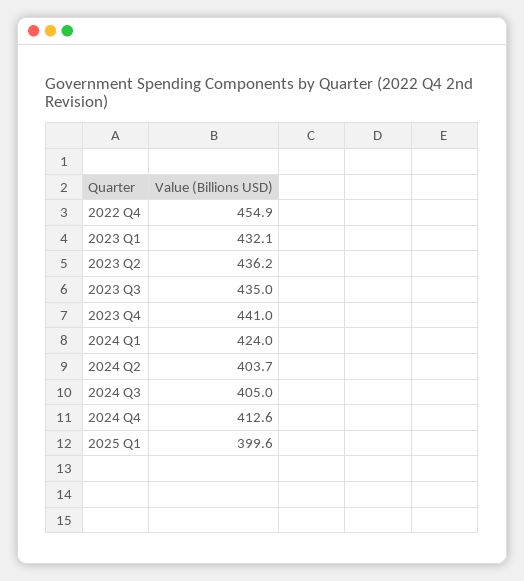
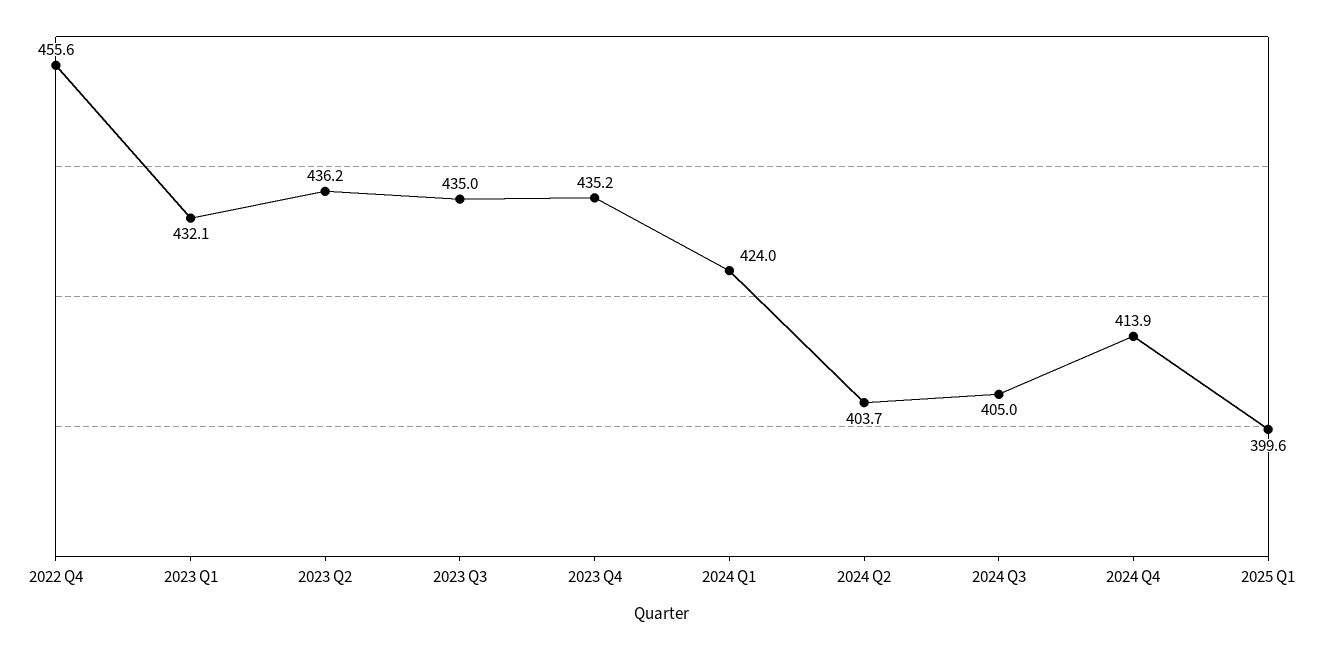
  {
-   "2022 Q4": 454.9,
+   "2022 Q4": 455.6,
    "2023 Q1": 432.1,
    "2023 Q2": 436.2,
    "2023 Q3": 435,
-   "2023 Q4": 441,
+   "2023 Q4": 435.2,
    "2024 Q1": 424,
    "2024 Q2": 403.7,
    "2024 Q3": 405,
-   "2024 Q4": 412.6,
+   "2024 Q4": 413.9,
    "2025 Q1": 399.6
  }

